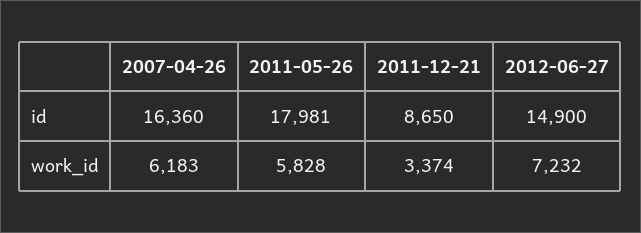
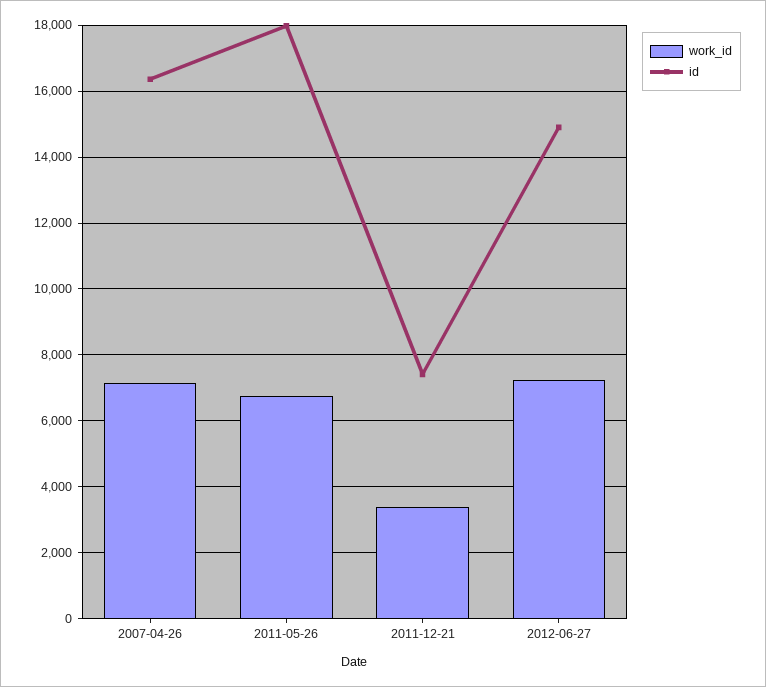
  {
    "id": {
      "2007-04-26": 16360,
      "2011-05-26": 17981,
-     "2011-12-21": 8650,
+     "2011-12-21": 7400,
      "2012-06-27": 14900
    },
    "work_id": {
-     "2007-04-26": 6183,
+     "2007-04-26": 7200,
-     "2011-05-26": 5828,
+     "2011-05-26": 6800,
      "2011-12-21": 3374,
      "2012-06-27": 7232
    }
  }

